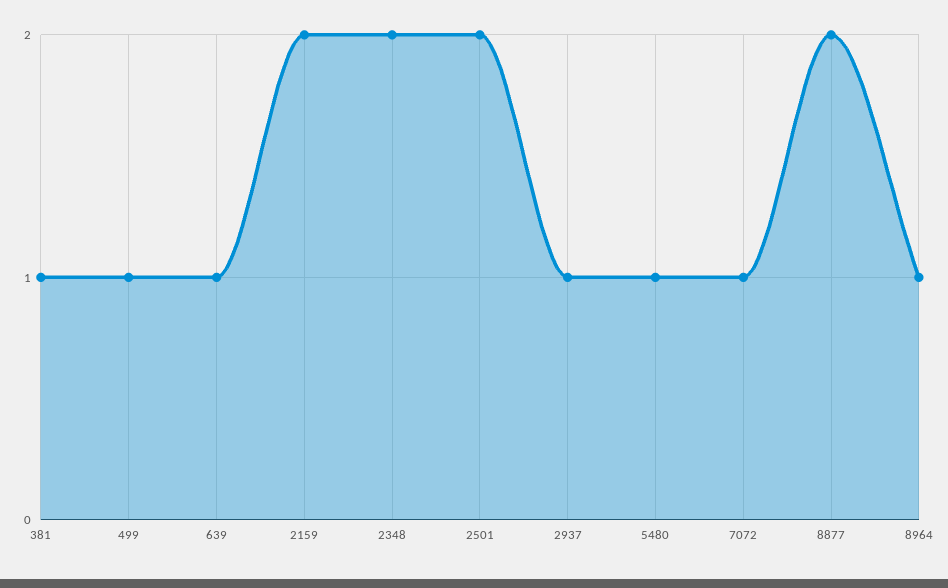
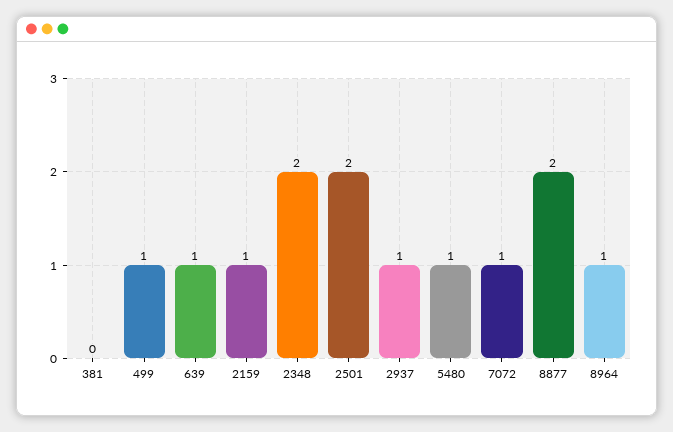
  {
-   "381": 1,
+   "381": 0,
    "499": 1,
    "639": 1,
-   "2159": 2,
+   "2159": 1,
    "2348": 2,
    "2501": 2,
    "2937": 1,
    "5480": 1,
    "7072": 1,
    "8877": 2,
    "8964": 1
  }

